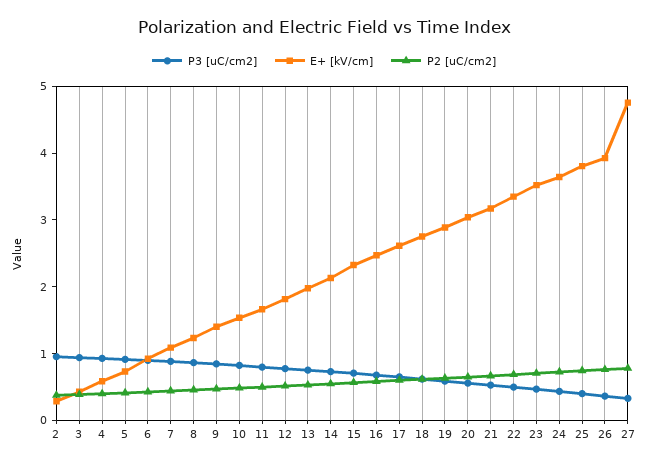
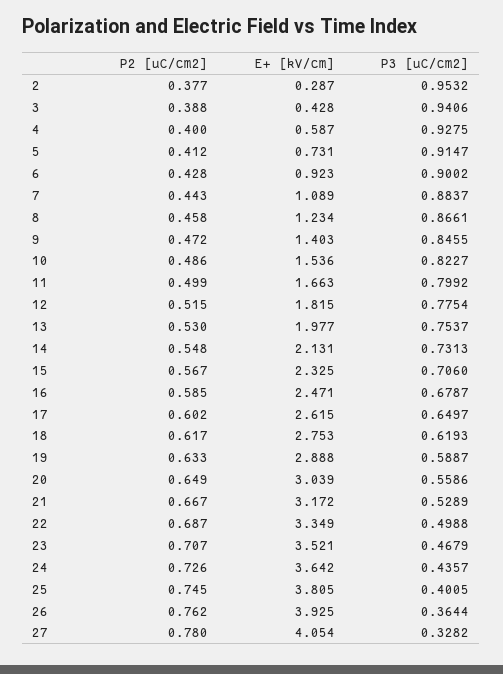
  {
    "P3 [uC/cm2]": {
      "2": 0.9532,
      "3": 0.9406,
      "4": 0.9275,
      "5": 0.9147,
      "6": 0.9002,
      "7": 0.8837,
      "8": 0.8661,
      "9": 0.8455,
      "10": 0.8227,
      "11": 0.7992,
      "12": 0.7754,
      "13": 0.7537,
      "14": 0.7313,
      "15": 0.706,
      "16": 0.6787,
      "17": 0.6497,
      "18": 0.6193,
      "19": 0.5887,
      "20": 0.5586,
      "21": 0.5289,
      "22": 0.4988,
      "23": 0.4679,
      "24": 0.4357,
      "25": 0.4005,
      "26": 0.3644,
      "27": 0.3282
    },
    "E+ [kV/cm]": {
      "2": 0.287,
      "3": 0.428,
      "4": 0.587,
      "5": 0.731,
      "6": 0.923,
      "7": 1.089,
      "8": 1.234,
      "9": 1.403,
      "10": 1.536,
      "11": 1.663,
      "12": 1.815,
      "13": 1.977,
      "14": 2.131,
      "15": 2.325,
      "16": 2.471,
      "17": 2.615,
      "18": 2.753,
      "19": 2.888,
      "20": 3.039,
      "21": 3.172,
      "22": 3.349,
      "23": 3.521,
      "24": 3.642,
      "25": 3.805,
      "26": 3.925,
-     "27": 4.8
+     "27": 4.054
    },
    "P2 [uC/cm2]": {
      "2": 0.377,
      "3": 0.388,
      "4": 0.4,
      "5": 0.412,
      "6": 0.428,
      "7": 0.443,
      "8": 0.458,
      "9": 0.472,
      "10": 0.486,
      "11": 0.499,
      "12": 0.515,
      "13": 0.53,
      "14": 0.548,
      "15": 0.567,
      "16": 0.585,
      "17": 0.602,
      "18": 0.617,
      "19": 0.633,
      "20": 0.649,
      "21": 0.667,
      "22": 0.687,
      "23": 0.707,
      "24": 0.726,
      "25": 0.745,
      "26": 0.762,
      "27": 0.78
    }
  }

